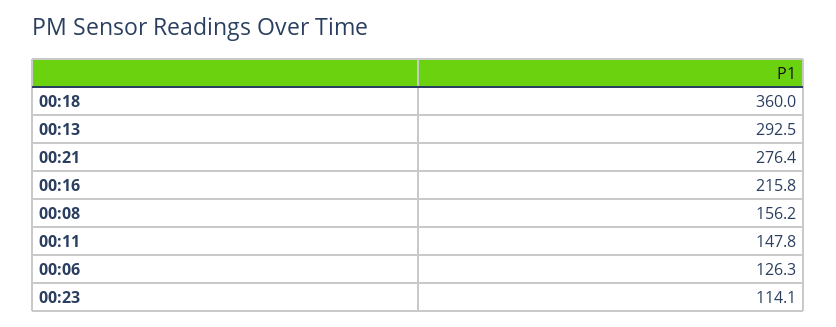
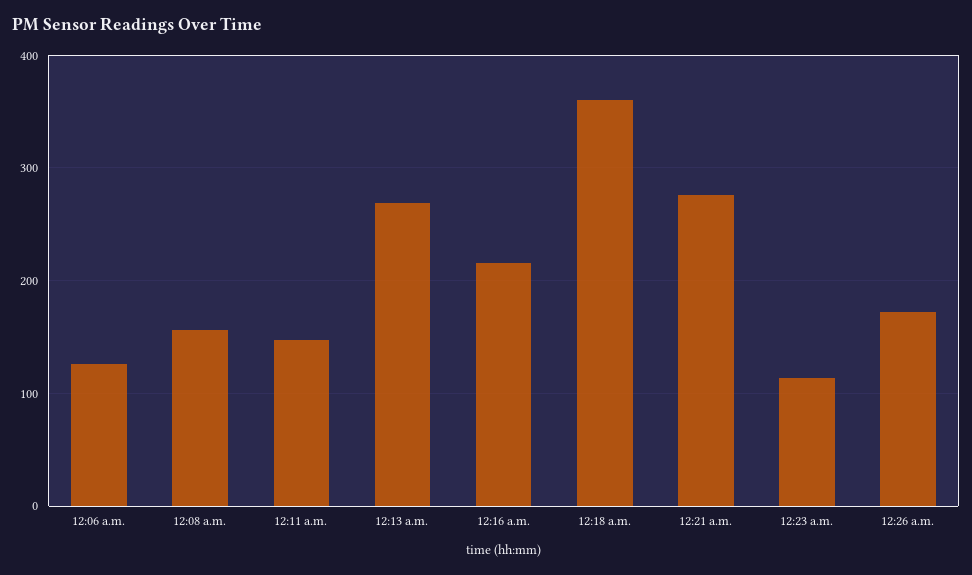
  {
    "00:18": 360,
-   "00:13": 292.5,
+   "00:13": 270,
    "00:21": 276.4,
    "00:16": 215.8,
    "00:08": 156.2,
    "00:11": 147.8,
    "00:06": 126.3,
-   "00:23": 114.1
+   "00:23": 114.1,
+   "12:26 a.m.": 170
  }

